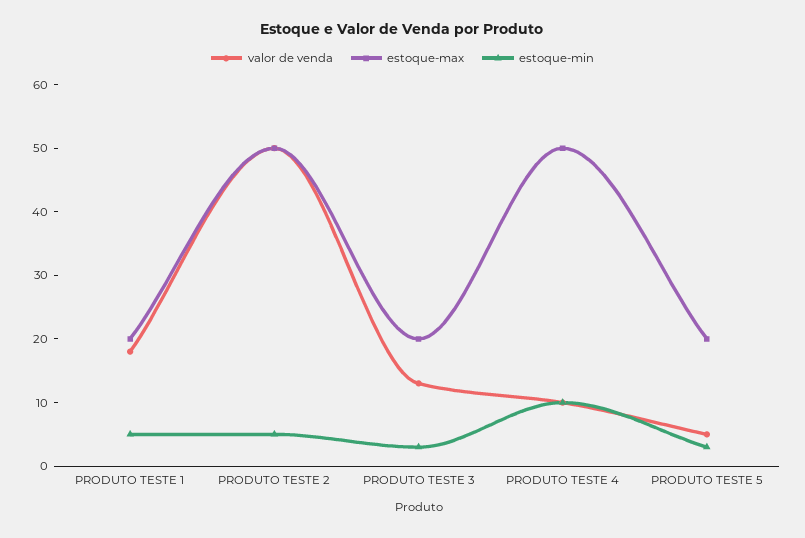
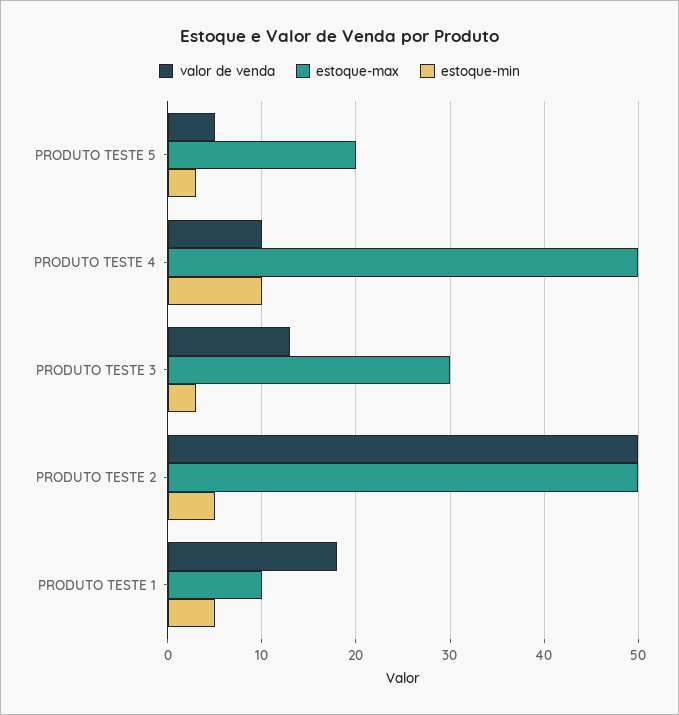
  {
    "valor de venda": {
      "PRODUTO TESTE 1": 18,
      "PRODUTO TESTE 2": 50,
      "PRODUTO TESTE 3": 13,
      "PRODUTO TESTE 4": 10,
      "PRODUTO TESTE 5": 5
    },
    "estoque-max": {
-     "PRODUTO TESTE 1": 20,
+     "PRODUTO TESTE 1": 10,
      "PRODUTO TESTE 2": 50,
-     "PRODUTO TESTE 3": 20,
+     "PRODUTO TESTE 3": 30,
      "PRODUTO TESTE 4": 50,
      "PRODUTO TESTE 5": 20
    },
    "estoque-min": {
      "PRODUTO TESTE 1": 5,
      "PRODUTO TESTE 2": 5,
      "PRODUTO TESTE 3": 3,
      "PRODUTO TESTE 4": 10,
      "PRODUTO TESTE 5": 3
    }
  }

